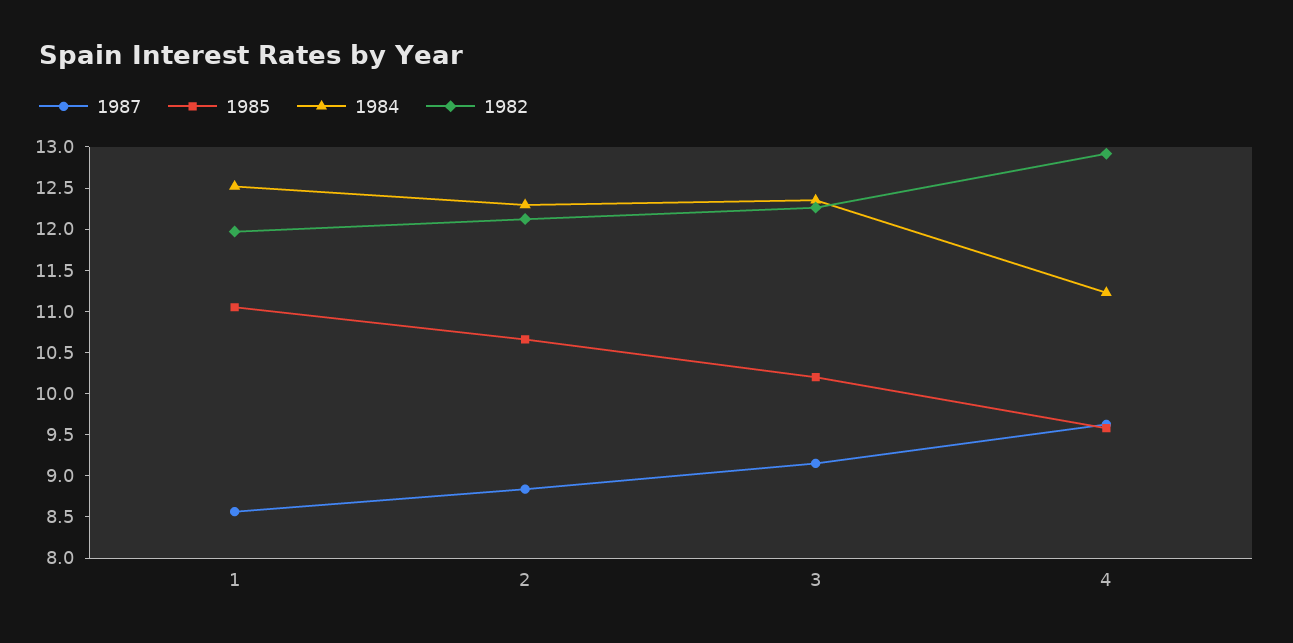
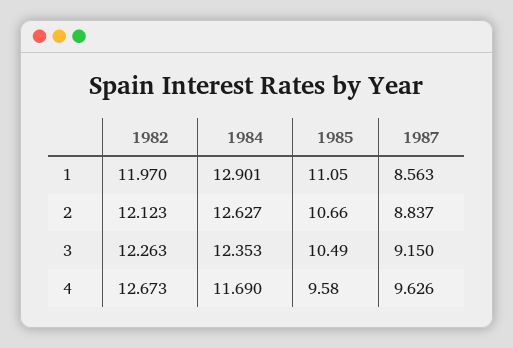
  {
    "1987": {
      "1": 8.563,
      "2": 8.837,
      "3": 9.15,
      "4": 9.626
    },
    "1985": {
      "1": 11.05,
      "2": 10.66,
-     "3": 10.2,
+     "3": 10.49,
      "4": 9.58
    },
    "1984": {
-     "1": 12.5,
+     "1": 12.901,
-     "2": 12.3,
+     "2": 12.627,
      "3": 12.353,
-     "4": 11.2
+     "4": 11.69
    },
    "1982": {
      "1": 11.97,
      "2": 12.123,
      "3": 12.263,
-     "4": 12.9
+     "4": 12.673
    }
  }

